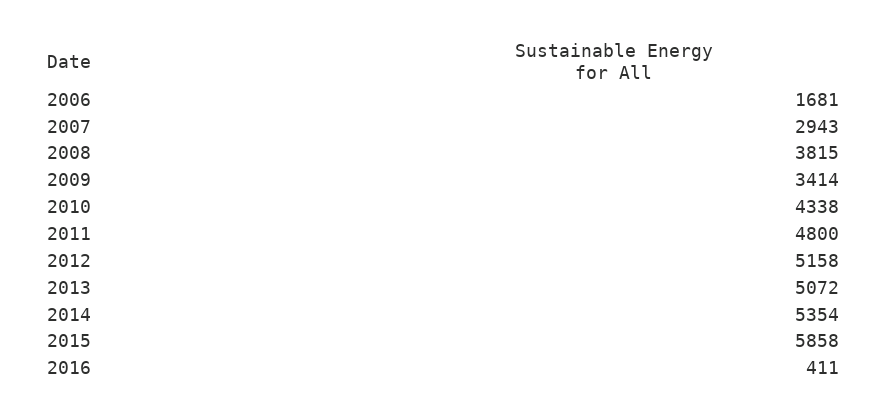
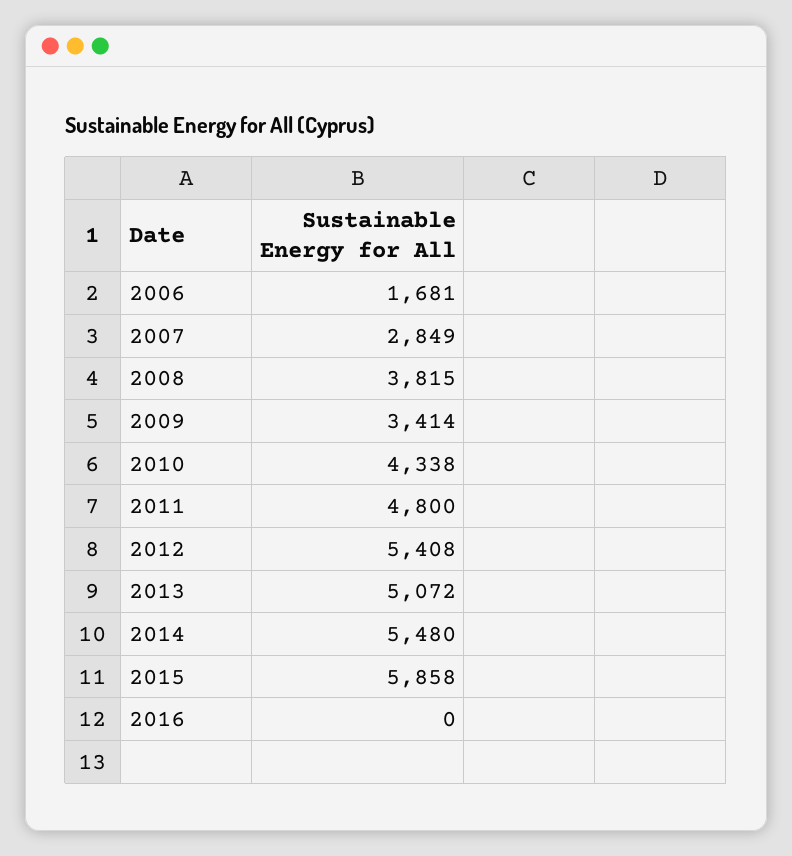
  {
    "2006": 1681,
-   "2007": 2943,
+   "2007": 2849,
    "2008": 3815,
    "2009": 3414,
    "2010": 4338,
    "2011": 4800,
-   "2012": 5158,
+   "2012": 5408,
    "2013": 5072,
-   "2014": 5354,
+   "2014": 5480,
    "2015": 5858,
-   "2016": 411
+   "2016": 0
  }

